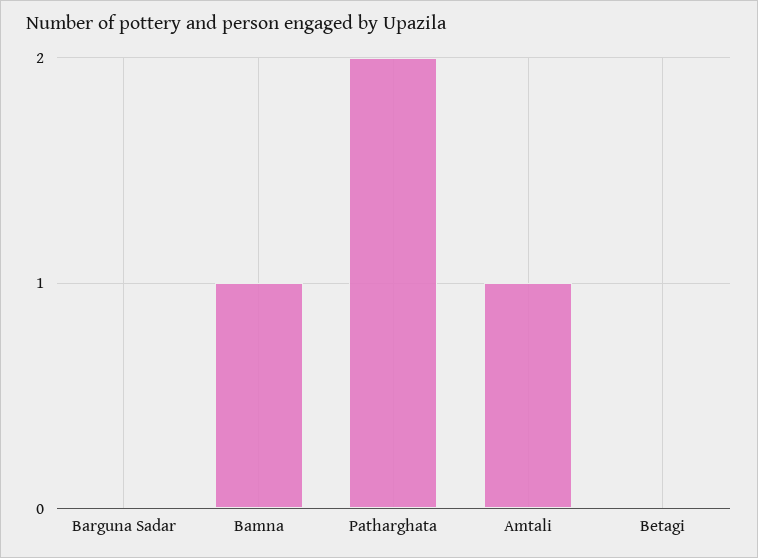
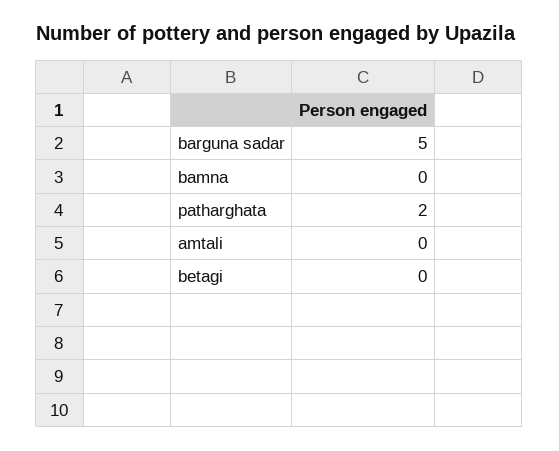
  {
-   "Barguna Sadar": 0,
+   "Barguna Sadar": 5,
-   "Bamna": 1,
+   "Bamna": 0,
    "Patharghata": 2,
-   "Amtali": 1,
+   "Amtali": 0,
    "Betagi": 0
  }

